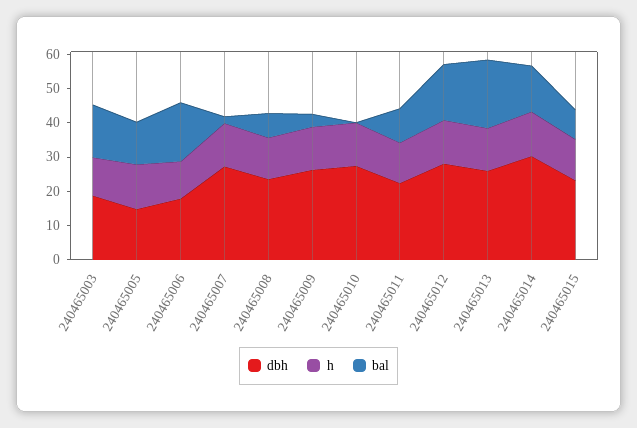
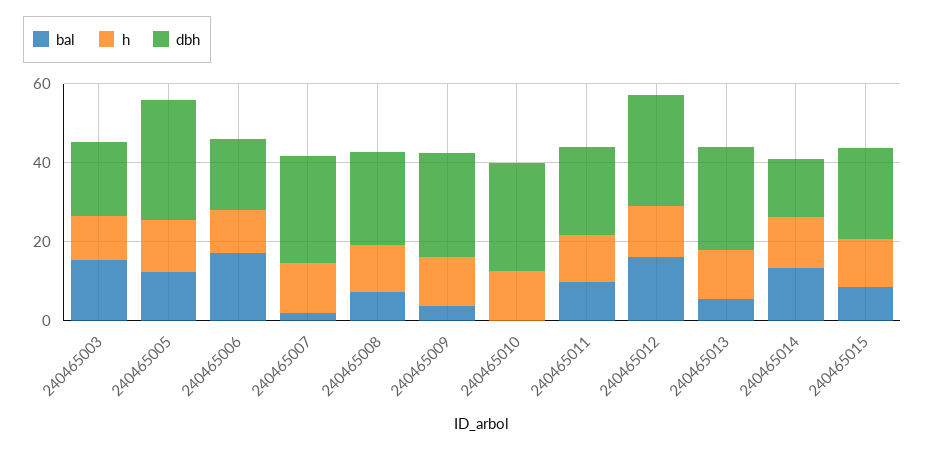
  {
    "dbh": {
      "240465003": 20,
-     "240465005": 15,
+     "240465005": 30,
      "240465006": 17.5,
      "240465007": 27.5,
      "240465008": 22.5,
      "240465009": 27.5,
      "240465010": 27.5,
      "240465011": 22.5,
      "240465012": 27.5,
      "240465013": 25,
-     "240465014": 30,
+     "240465014": 15,
      "240465015": 22.5
    },
    "h": {
      "240465003": 10,
      "240465005": 12.5,
      "240465006": 10,
      "240465007": 12.5,
      "240465008": 12.5,
      "240465009": 12.5,
      "240465010": 12.5,
      "240465011": 12.5,
      "240465012": 12.5,
      "240465013": 12.5,
      "240465014": 12.5,
      "240465015": 12.5
    },
    "bal": {
      "240465003": 15,
      "240465005": 12.5,
      "240465006": 17.5,
      "240465007": 2.5,
      "240465008": 7.5,
      "240465009": 2.5,
      "240465010": 0,
      "240465011": 10,
      "240465012": 15,
-     "240465013": 20,
+     "240465013": 5,
      "240465014": 12.5,
      "240465015": 7.5
    }
  }

